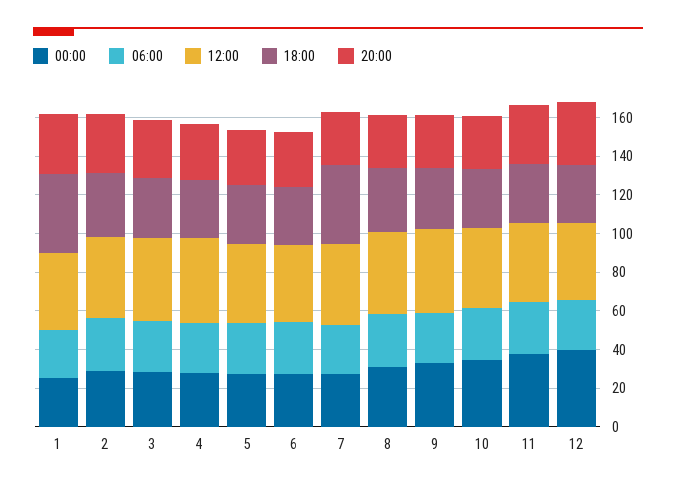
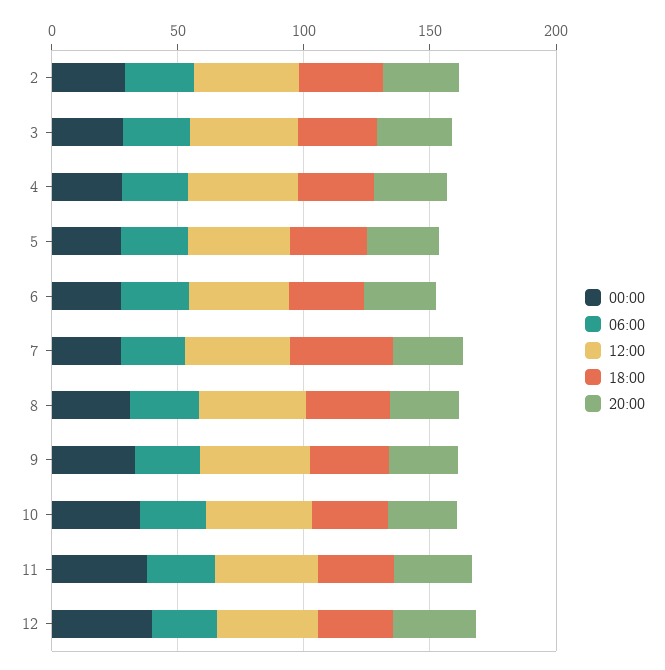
  {
    "00:00": {
-     "1": 25,
      "2": 30,
      "3": 30,
      "4": 30,
      "5": 25,
      "6": 25,
      "7": 25,
      "8": 30,
      "9": 35,
      "10": 35,
      "11": 40,
      "12": 40
    },
    "06:00": {
-     "1": 25,
      "2": 25,
      "3": 25,
      "4": 25,
      "5": 25,
      "6": 25,
      "7": 25,
      "8": 25,
      "9": 25,
      "10": 25,
      "11": 25,
      "12": 25
    },
    "12:00": {
-     "1": 40,
      "2": 40,
      "3": 45,
      "4": 45,
      "5": 40,
      "6": 40,
      "7": 40,
      "8": 45,
      "9": 45,
      "10": 40,
      "11": 40,
      "12": 40
    },
    "18:00": {
-     "1": 40,
      "2": 35,
      "3": 30,
      "4": 30,
      "5": 30,
      "6": 30,
      "7": 40,
      "8": 35,
      "9": 30,
      "10": 30,
      "11": 30,
      "12": 30
    },
    "20:00": {
-     "1": 30,
      "2": 30,
      "3": 30,
      "4": 30,
      "5": 30,
      "6": 30,
      "7": 30,
      "8": 25,
      "9": 25,
      "10": 25,
      "11": 30,
      "12": 35
    }
  }

